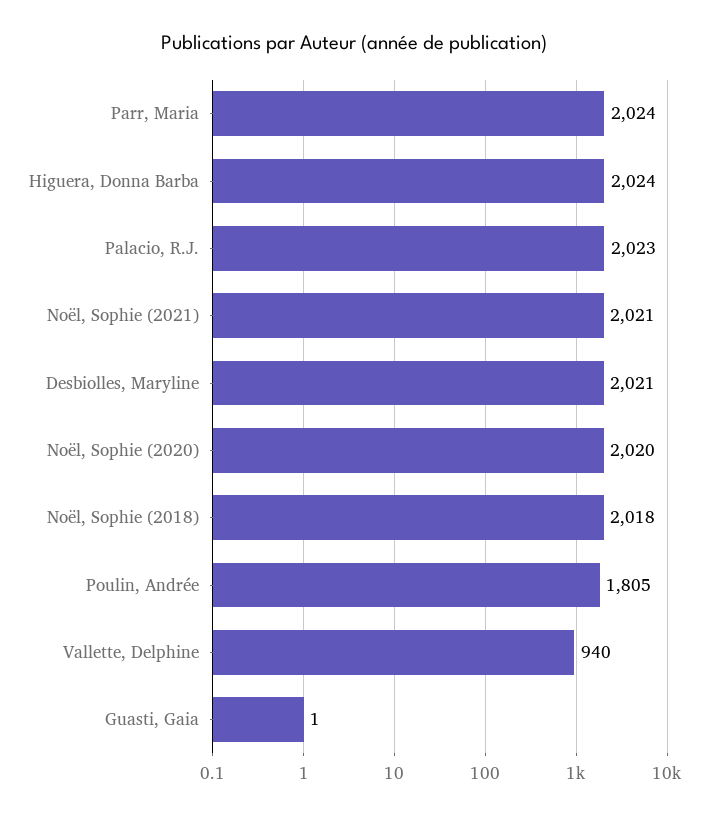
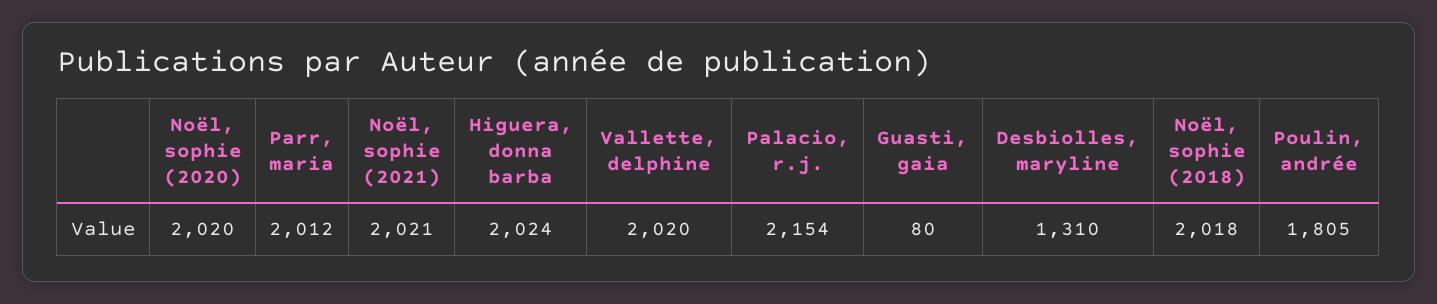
  {
-   "Parr, Maria": 2024,
+   "Parr, Maria": 2012,
    "Higuera, Donna Barba": 2024,
-   "Palacio, R.J.": 2023,
+   "Palacio, R.J.": 2154,
    "Noël, Sophie (2021)": 2021,
-   "Desbiolles, Maryline": 2021,
+   "Desbiolles, Maryline": 1310,
    "Noël, Sophie (2020)": 2020,
    "Noël, Sophie (2018)": 2018,
    "Poulin, Andrée": 1805,
-   "Vallette, Delphine": 940,
+   "Vallette, Delphine": 2020,
-   "Guasti, Gaia": 1
+   "Guasti, Gaia": 80
  }

